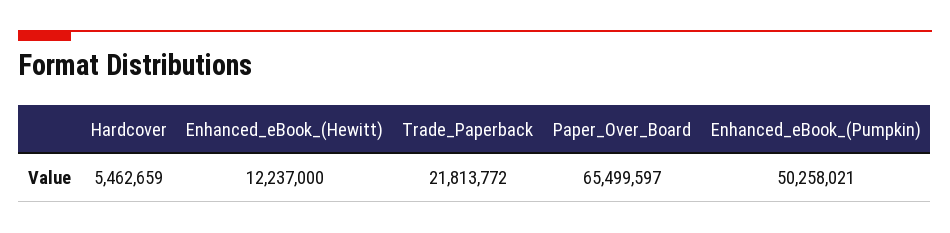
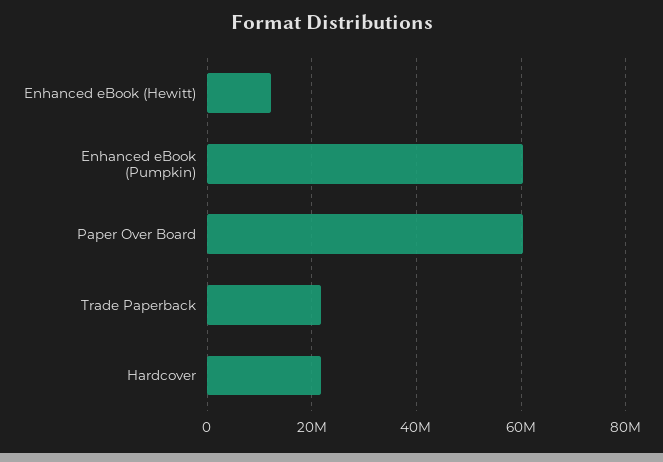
  {
-   "Hardcover": 5462659,
+   "Hardcover": 22000000,
    "Enhanced_eBook_(Hewitt)": 12237000,
    "Trade_Paperback": 21813772,
-   "Paper_Over_Board": 65499597,
+   "Paper_Over_Board": 60000000,
-   "Enhanced_eBook_(Pumpkin)": 50258021
+   "Enhanced_eBook_(Pumpkin)": 60000000
  }

